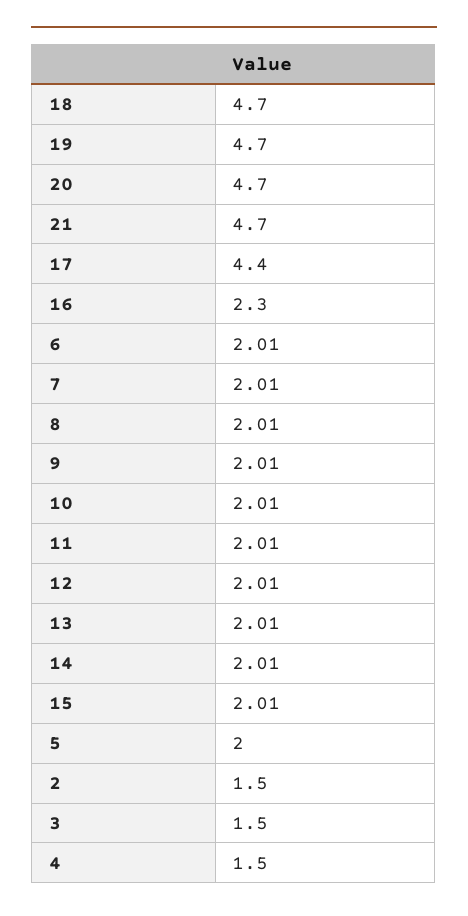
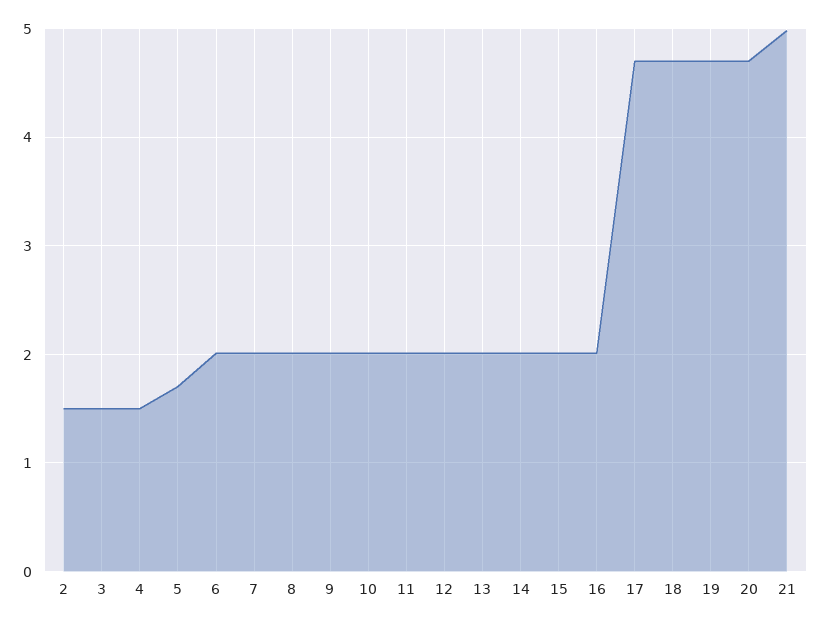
  {
    "18": 4.7,
    "19": 4.7,
    "20": 4.7,
-   "21": 4.7,
+   "21": 5,
-   "17": 4.4,
+   "17": 4.7,
-   "16": 2.3,
+   "16": 2,
    "6": 2.01,
    "7": 2.01,
    "8": 2.01,
    "9": 2.01,
    "10": 2.01,
    "11": 2.01,
    "12": 2.01,
    "13": 2.01,
    "14": 2.01,
    "15": 2.01,
-   "5": 2,
+   "5": 1.7,
    "2": 1.5,
    "3": 1.5,
    "4": 1.5
  }

